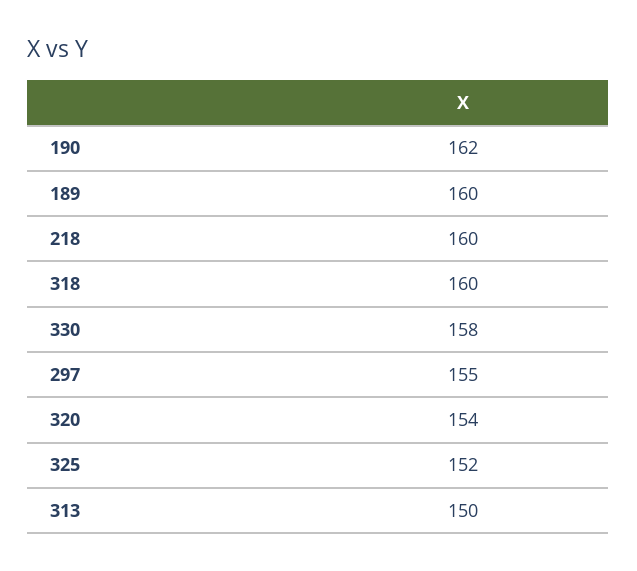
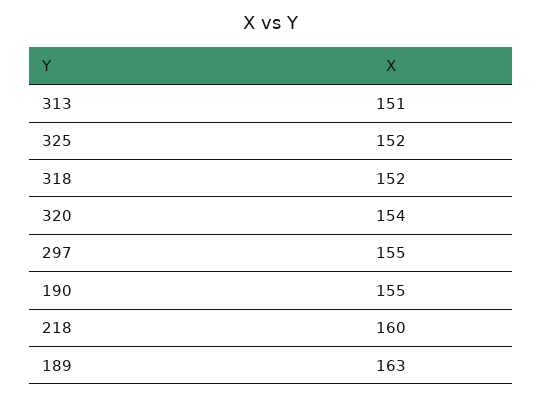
  {
-   "190": 162,
+   "190": 155,
-   "189": 160,
+   "189": 163,
    "218": 160,
-   "318": 160,
+   "318": 152,
-   "330": 158,
    "297": 155,
    "320": 154,
    "325": 152,
-   "313": 150
+   "313": 151
  }

